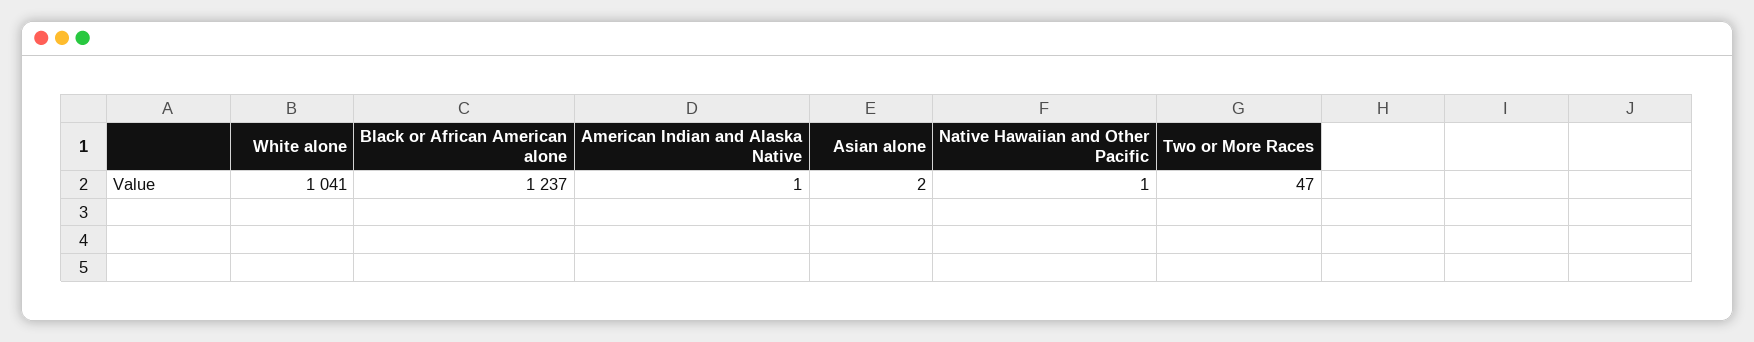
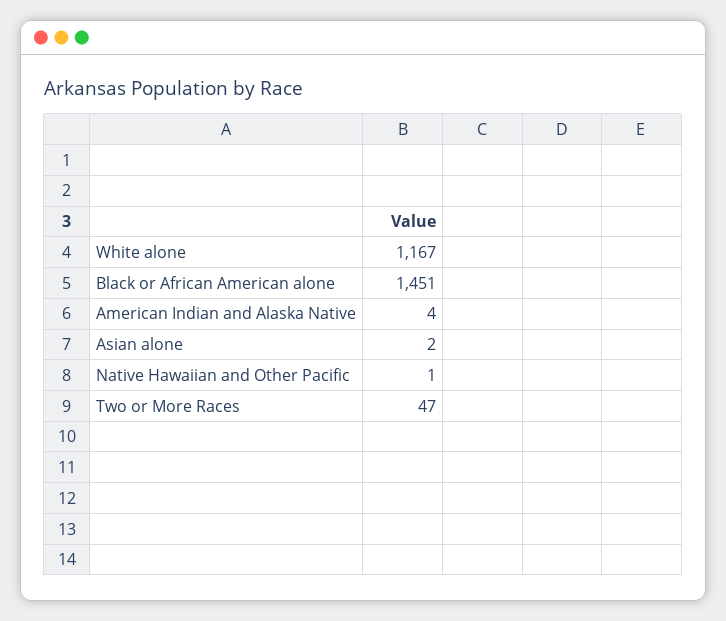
  {
-   "White alone": 1041,
+   "White alone": 1167,
-   "Black or African American alone": 1237,
+   "Black or African American alone": 1451,
-   "American Indian and Alaska Native": 1,
+   "American Indian and Alaska Native": 4,
    "Asian alone": 2,
    "Native Hawaiian and Other Pacific": 1,
    "Two or More Races": 47
  }

